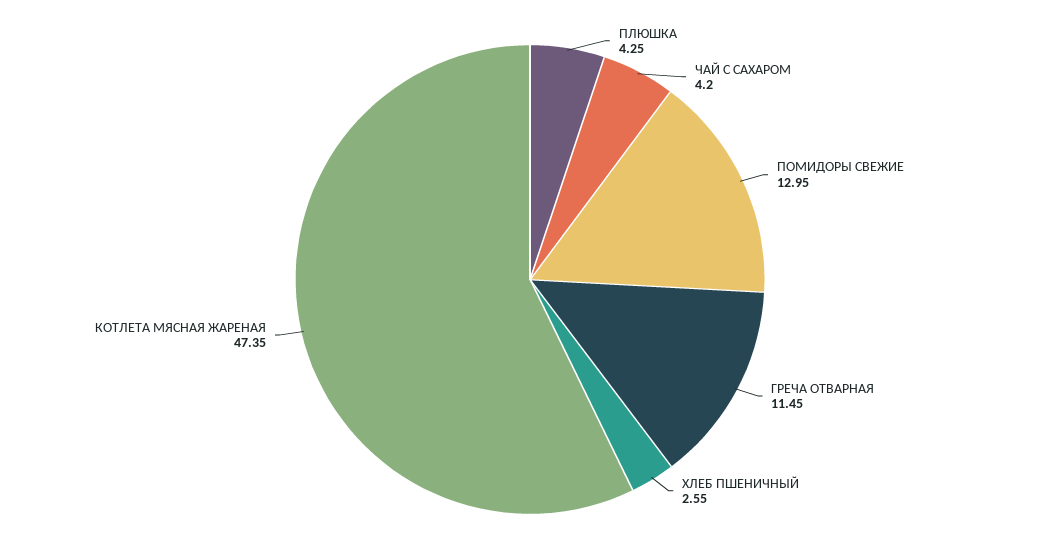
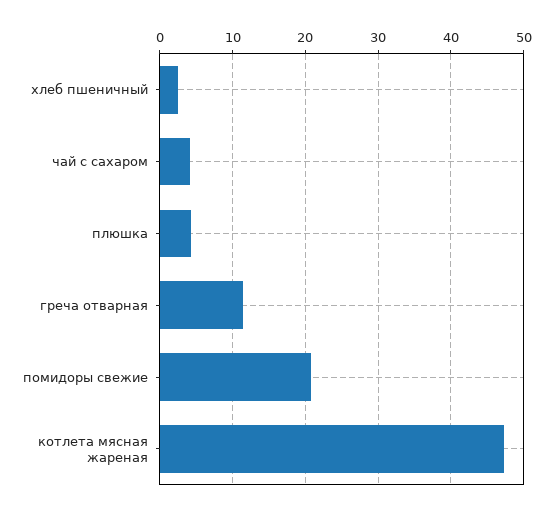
  {
    "ПЛЮШКА": 4.25,
    "ЧАЙ С САХАРОМ": 4.2,
-   "ПОМИДОРЫ СВЕЖИЕ": 12.95,
+   "ПОМИДОРЫ СВЕЖИЕ": 21,
    "ГРЕЧА ОТВАРНАЯ": 11.45,
    "ХЛЕБ ПШЕНИЧНЫЙ": 2.55,
    "КОТЛЕТА МЯСНАЯ ЖАРЕНАЯ": 47.35
  }

